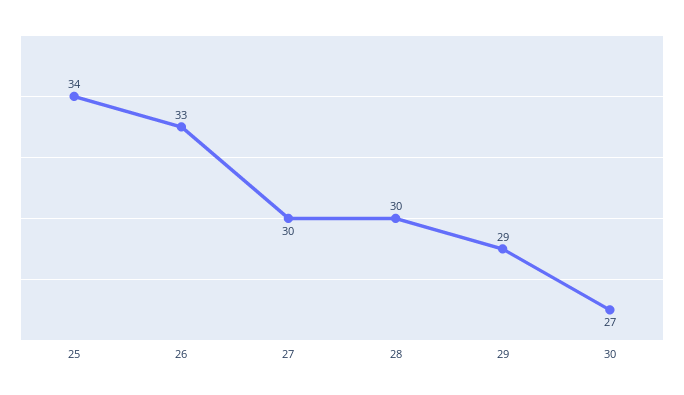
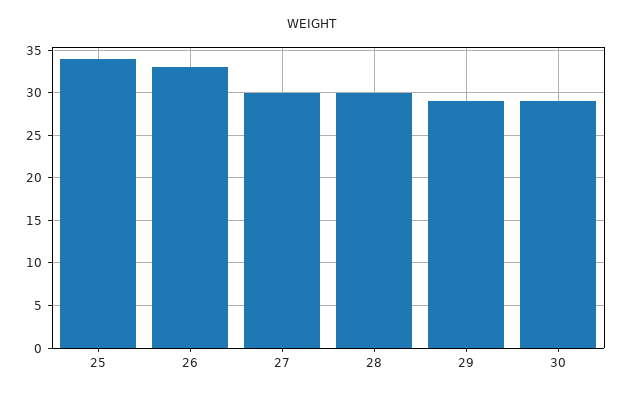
  {
    "25": 34,
    "26": 33,
    "27": 30,
    "28": 30,
    "29": 29,
-   "30": 27
+   "30": 29
  }

